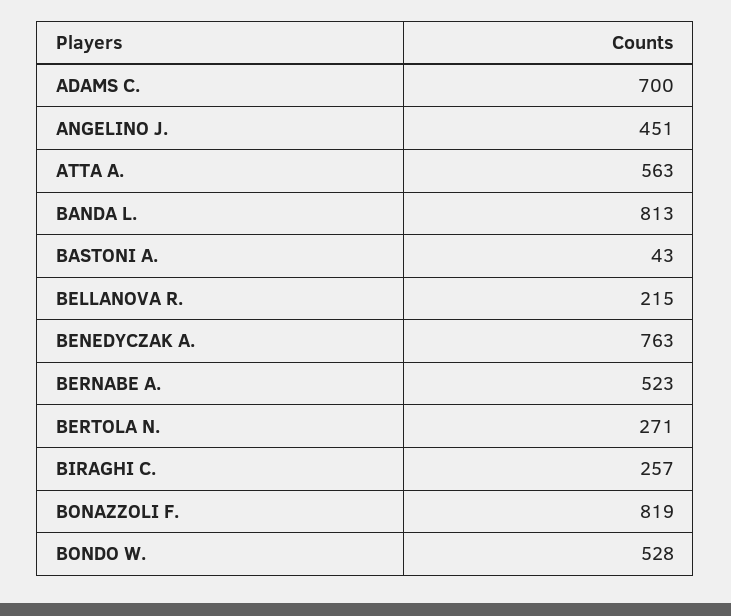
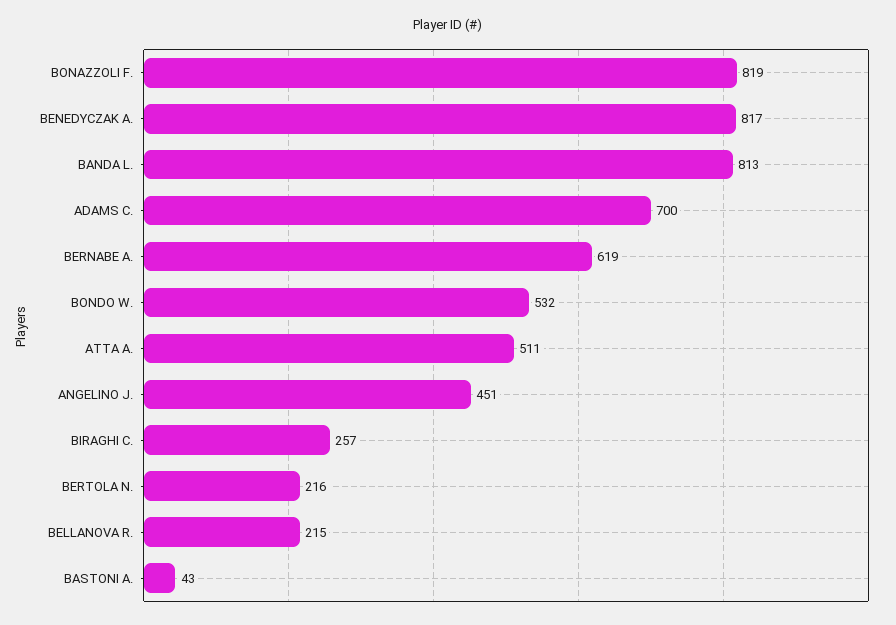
  {
    "ADAMS C.": 700,
    "ANGELINO J.": 451,
-   "ATTA A.": 563,
+   "ATTA A.": 511,
    "BANDA L.": 813,
    "BASTONI A.": 43,
    "BELLANOVA R.": 215,
-   "BENEDYCZAK A.": 763,
+   "BENEDYCZAK A.": 817,
-   "BERNABE A.": 523,
+   "BERNABE A.": 619,
-   "BERTOLA N.": 271,
+   "BERTOLA N.": 216,
    "BIRAGHI C.": 257,
    "BONAZZOLI F.": 819,
-   "BONDO W.": 528
+   "BONDO W.": 532
  }

